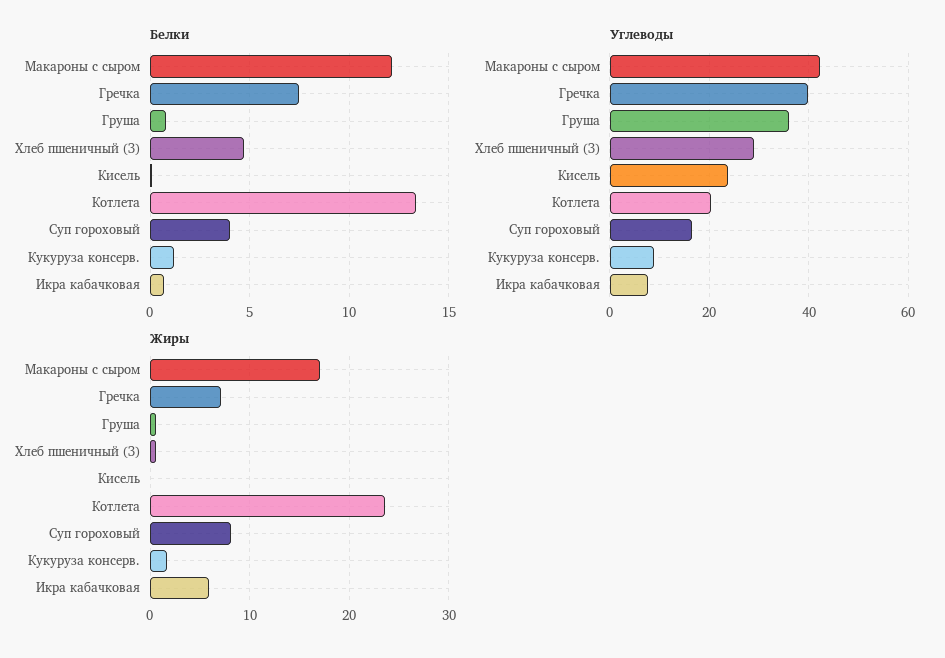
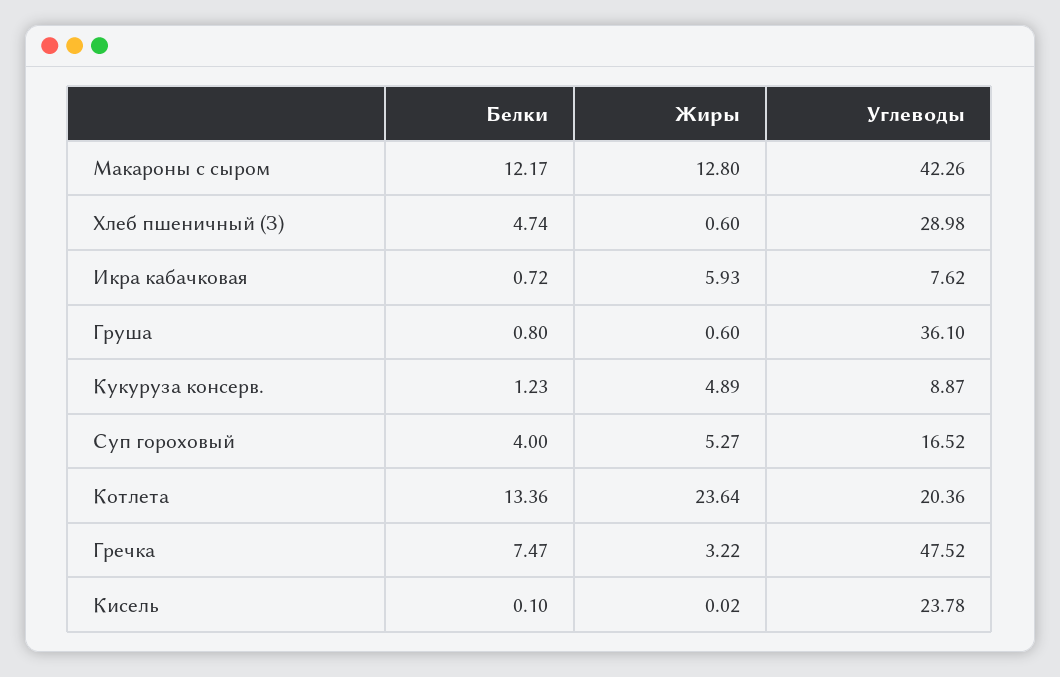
  {
    "Белки": {
      "Макароны с сыром": 12.17,
      "Гречка": 7.47,
      "Груша": 0.8,
      "Хлеб пшеничный (З)": 4.74,
      "Кисель": 0.1,
      "Котлета": 13.36,
      "Суп гороховый": 4,
      "Кукуруза консерв.": 1.23,
      "Икра кабачковая": 0.72
    },
    "Углеводы": {
      "Макароны с сыром": 42.26,
-     "Гречка": 40,
+     "Гречка": 47.52,
      "Груша": 36.1,
      "Хлеб пшеничный (З)": 28.98,
      "Кисель": 23.78,
      "Котлета": 20.36,
      "Суп гороховый": 16.52,
      "Кукуруза консерв.": 8.87,
      "Икра кабачковая": 7.62
    },
    "Жиры": {
-     "Макароны с сыром": 17,
+     "Макароны с сыром": 12.8,
-     "Гречка": 7,
+     "Гречка": 3.22,
      "Груша": 0.6,
      "Хлеб пшеничный (З)": 0.6,
      "Кисель": 0.02,
      "Котлета": 23.64,
-     "Суп гороховый": 8,
+     "Суп гороховый": 5.27,
-     "Кукуруза консерв.": 2,
+     "Кукуруза консерв.": 4.89,
      "Икра кабачковая": 5.93
    }
  }

